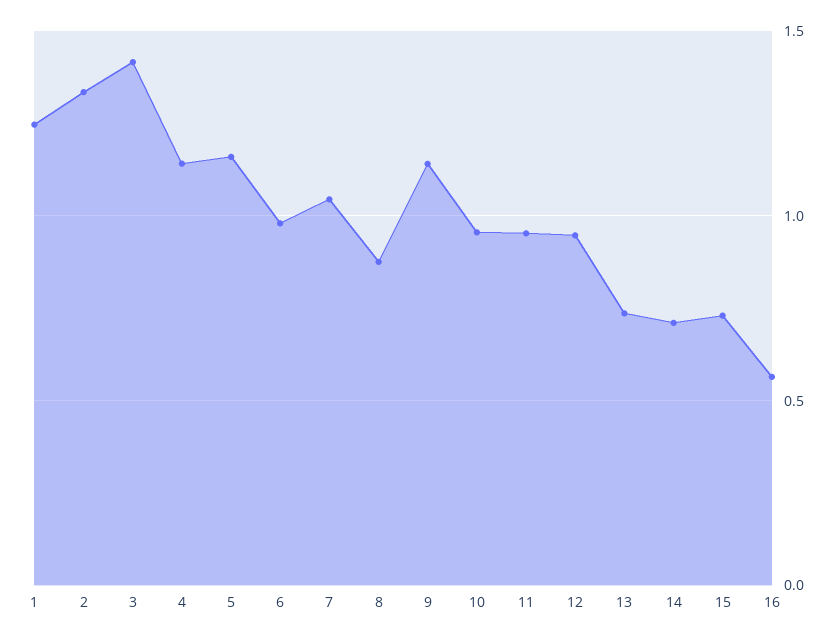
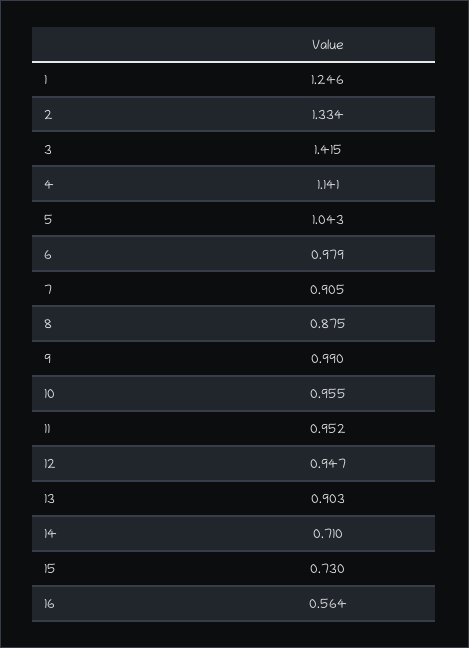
  {
    "1": 1.246,
    "2": 1.334,
    "3": 1.415,
    "4": 1.141,
-   "5": 1.15,
+   "5": 1.043,
    "6": 0.979,
-   "7": 1.05,
+   "7": 0.905,
    "8": 0.875,
-   "9": 1.15,
+   "9": 0.99,
    "10": 0.955,
    "11": 0.952,
    "12": 0.947,
-   "13": 0.75,
+   "13": 0.903,
    "14": 0.71,
    "15": 0.73,
    "16": 0.564
  }

